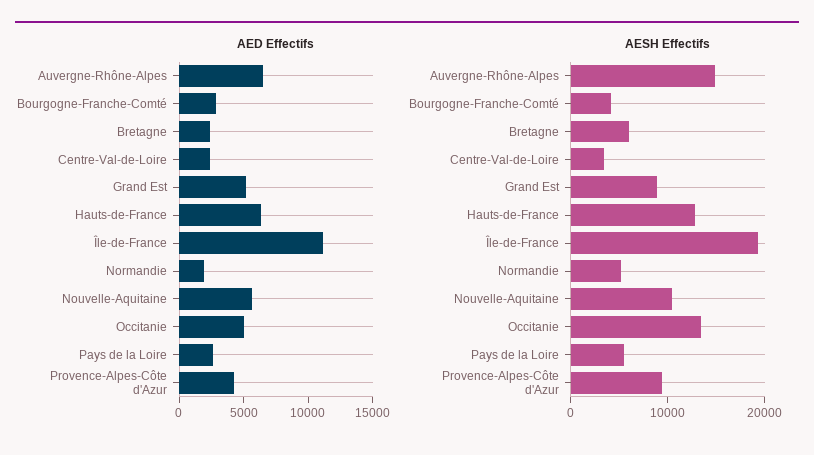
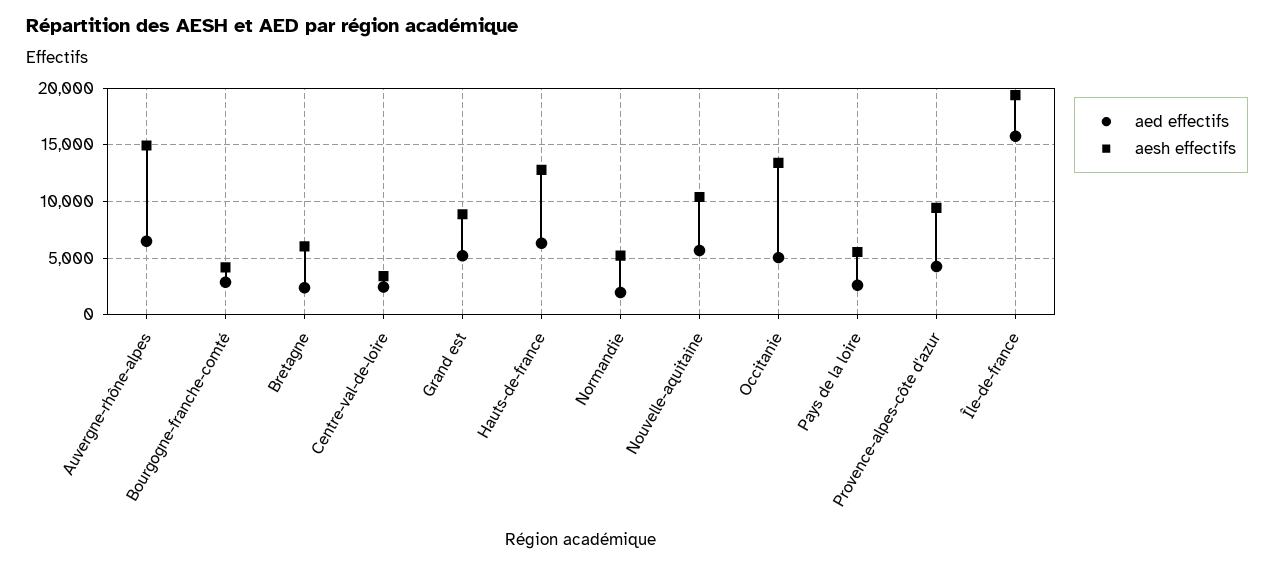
  {
    "AED Effectifs": {
      "Auvergne-Rhône-Alpes": 6000,
      "Bourgogne-Franche-Comté": 3000,
      "Bretagne": 2000,
      "Centre-Val-de-Loire": 2000,
      "Grand Est": 5000,
      "Hauts-de-France": 6000,
-     "Île-de-France": 11000,
+     "Île-de-France": 16000,
      "Normandie": 2000,
      "Nouvelle-Aquitaine": 6000,
      "Occitanie": 5000,
      "Pays de la Loire": 3000,
      "Provence-Alpes-Côte d'Azur": 4000
    },
    "AESH Effectifs": {
      "Auvergne-Rhône-Alpes": 15000,
      "Bourgogne-Franche-Comté": 4000,
      "Bretagne": 6000,
      "Centre-Val-de-Loire": 3000,
      "Grand Est": 9000,
      "Hauts-de-France": 13000,
      "Île-de-France": 19000,
      "Normandie": 5000,
      "Nouvelle-Aquitaine": 10000,
      "Occitanie": 13000,
      "Pays de la Loire": 6000,
      "Provence-Alpes-Côte d'Azur": 9000
    }
  }

